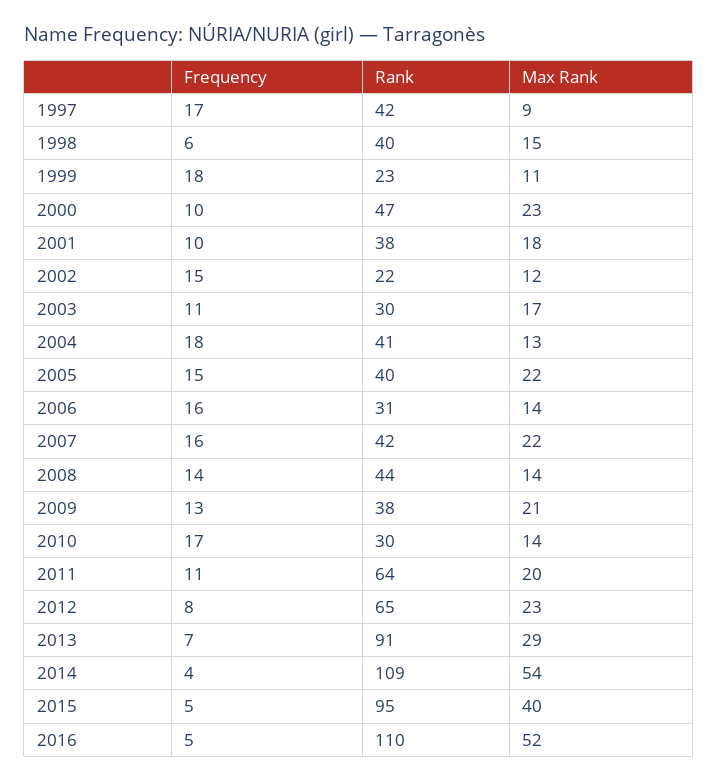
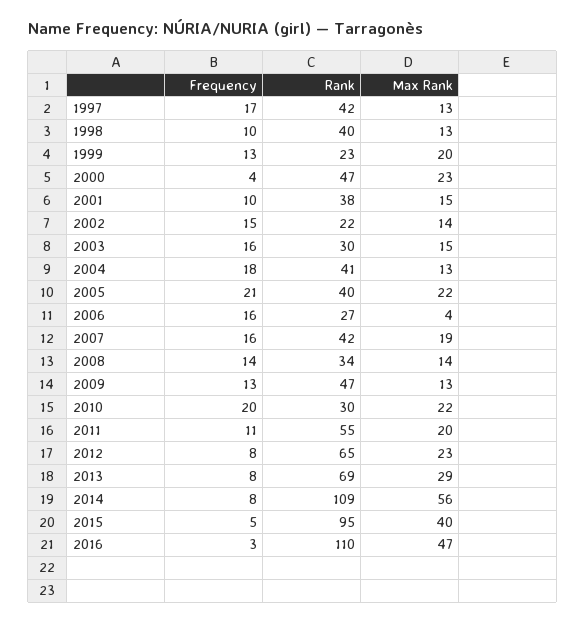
  {
    "Frequency": {
      "1997": 17,
-     "1998": 6,
+     "1998": 10,
-     "1999": 18,
+     "1999": 13,
-     "2000": 10,
+     "2000": 4,
      "2001": 10,
      "2002": 15,
-     "2003": 11,
+     "2003": 16,
      "2004": 18,
-     "2005": 15,
+     "2005": 21,
      "2006": 16,
      "2007": 16,
      "2008": 14,
      "2009": 13,
-     "2010": 17,
+     "2010": 20,
      "2011": 11,
      "2012": 8,
-     "2013": 7,
+     "2013": 8,
-     "2014": 4,
+     "2014": 8,
      "2015": 5,
-     "2016": 5
+     "2016": 3
    },
    "Rank": {
      "1997": 42,
      "1998": 40,
      "1999": 23,
      "2000": 47,
      "2001": 38,
      "2002": 22,
      "2003": 30,
      "2004": 41,
      "2005": 40,
-     "2006": 31,
+     "2006": 27,
      "2007": 42,
-     "2008": 44,
+     "2008": 34,
-     "2009": 38,
+     "2009": 47,
      "2010": 30,
-     "2011": 64,
+     "2011": 55,
      "2012": 65,
-     "2013": 91,
+     "2013": 69,
      "2014": 109,
      "2015": 95,
      "2016": 110
    },
    "Max Rank": {
-     "1997": 9,
+     "1997": 13,
-     "1998": 15,
+     "1998": 13,
-     "1999": 11,
+     "1999": 20,
      "2000": 23,
-     "2001": 18,
+     "2001": 15,
-     "2002": 12,
+     "2002": 14,
-     "2003": 17,
+     "2003": 15,
      "2004": 13,
      "2005": 22,
-     "2006": 14,
+     "2006": 4,
-     "2007": 22,
+     "2007": 19,
      "2008": 14,
-     "2009": 21,
+     "2009": 13,
-     "2010": 14,
+     "2010": 22,
      "2011": 20,
      "2012": 23,
      "2013": 29,
-     "2014": 54,
+     "2014": 56,
      "2015": 40,
-     "2016": 52
+     "2016": 47
    }
  }

